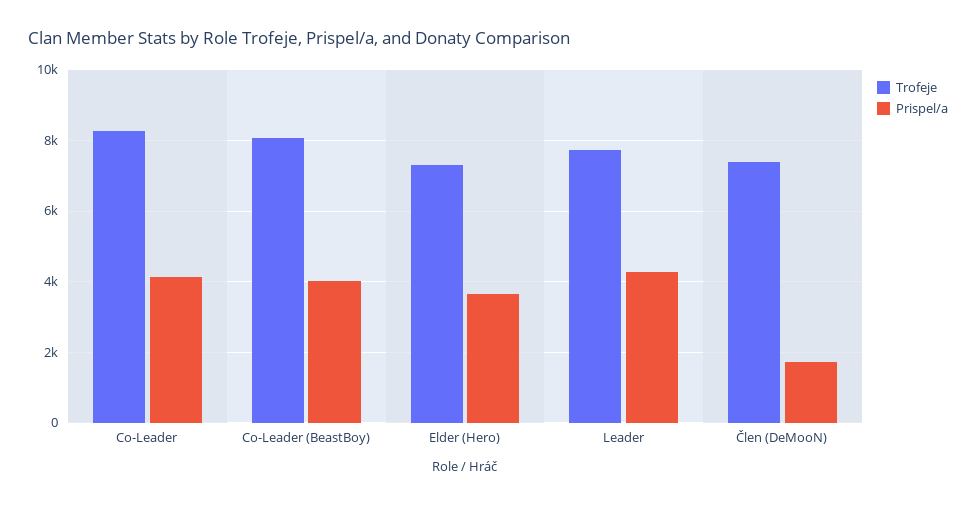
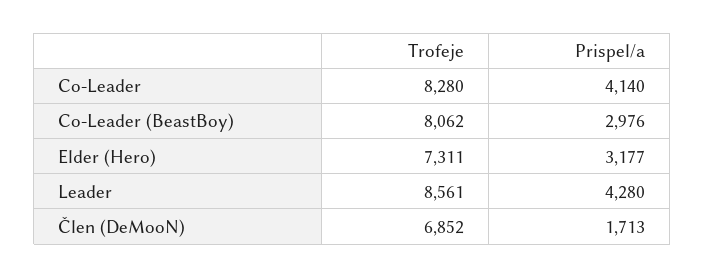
  {
    "Trofeje": {
      "Co-Leader": 8280,
      "Co-Leader (BeastBoy)": 8062,
      "Elder (Hero)": 7311,
-     "Leader": 7800,
+     "Leader": 8561,
-     "Člen (DeMooN)": 7400
+     "Člen (DeMooN)": 6852
    },
    "Prispel/a": {
      "Co-Leader": 4140,
-     "Co-Leader (BeastBoy)": 4000,
+     "Co-Leader (BeastBoy)": 2976,
-     "Elder (Hero)": 3600,
+     "Elder (Hero)": 3177,
      "Leader": 4280,
      "Člen (DeMooN)": 1713
    }
  }

